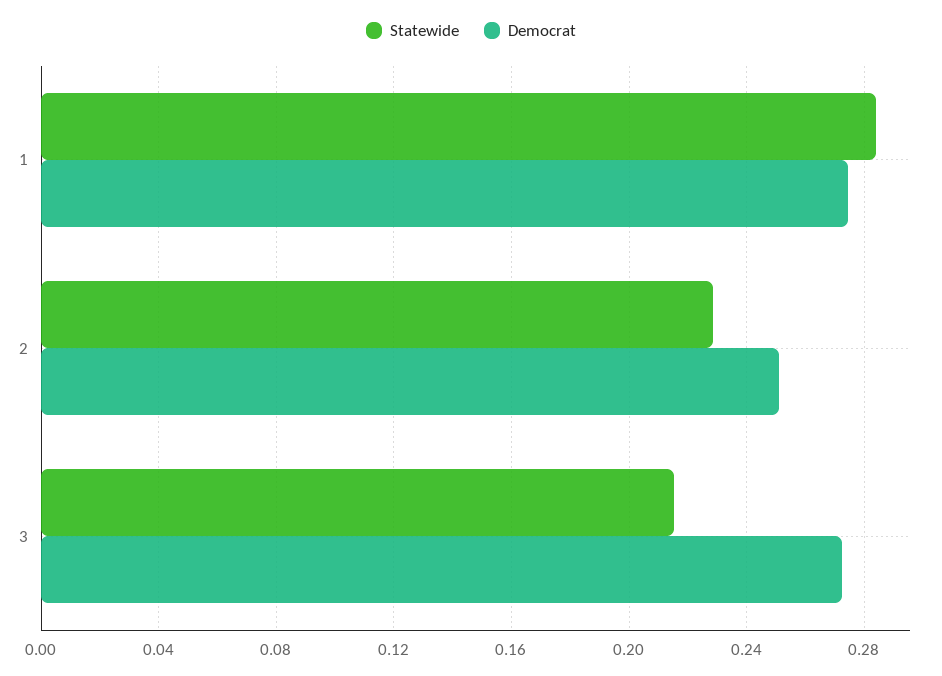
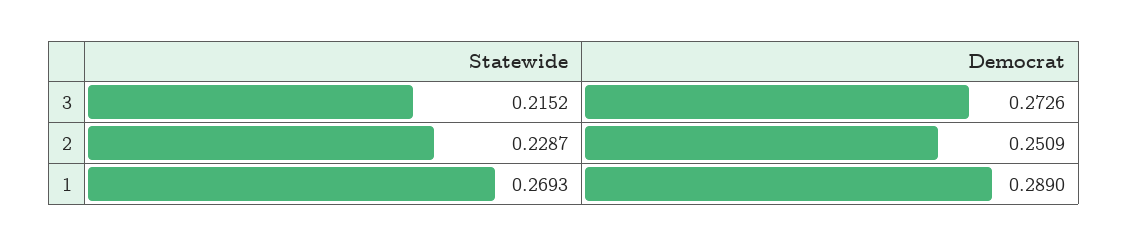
  {
    "Statewide": {
-     "1": 0.285,
+     "1": 0.2693,
      "2": 0.2287,
      "3": 0.2152
    },
    "Democrat": {
-     "1": 0.275,
+     "1": 0.289,
      "2": 0.2509,
      "3": 0.2726
    }
  }

